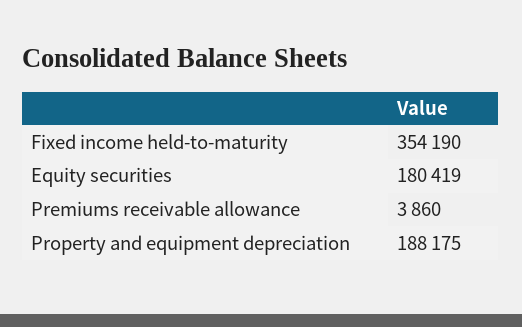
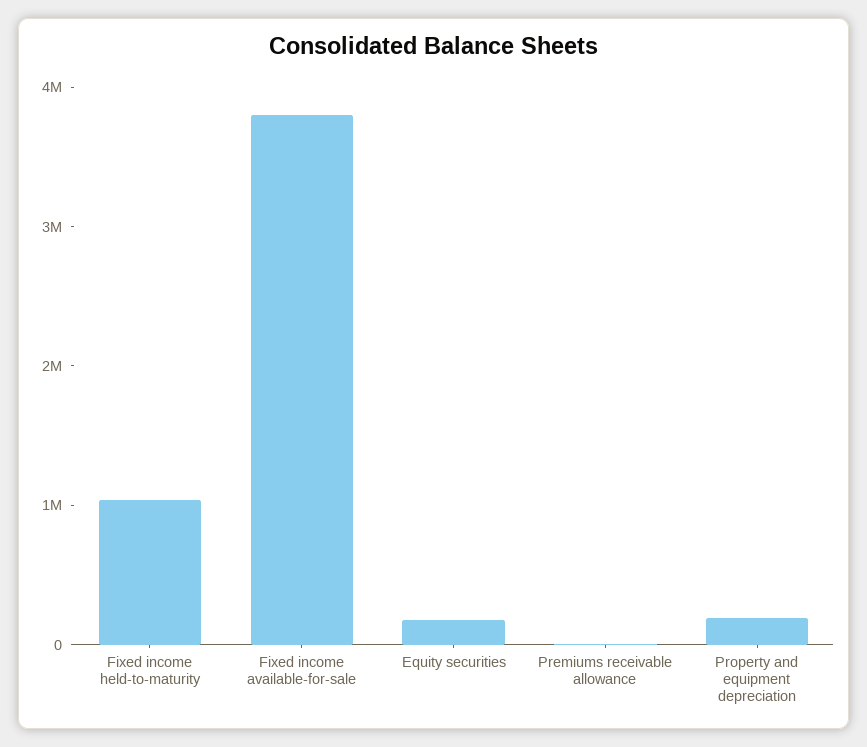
  {
-   "Fixed income held-to-maturity": 354190,
+   "Fixed income held-to-maturity": 1000000,
    "Equity securities": 180419,
    "Premiums receivable allowance": 3860,
-   "Property and equipment depreciation": 188175
+   "Property and equipment depreciation": 188175,
+   "Fixed income available-for-sale": 3800000
  }

